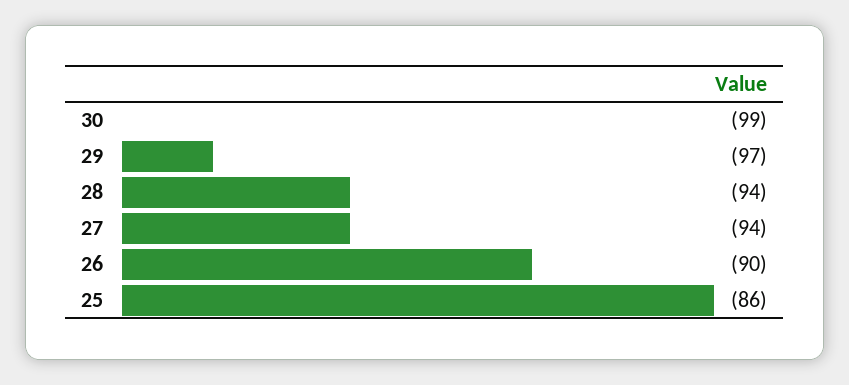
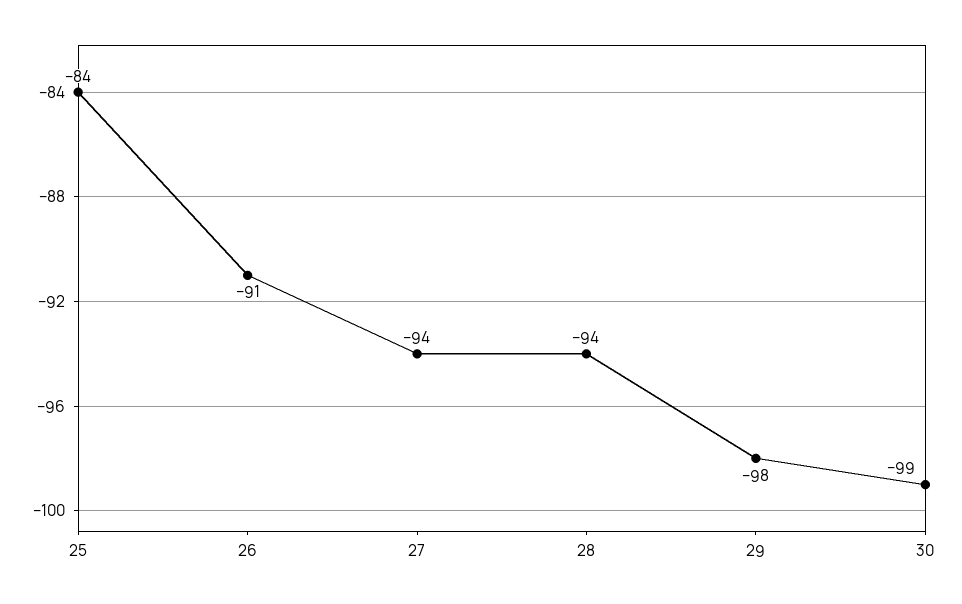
  {
    "30": -99,
-   "29": -97,
+   "29": -98,
    "28": -94,
    "27": -94,
-   "26": -90,
+   "26": -91,
-   "25": -86
+   "25": -84
  }

